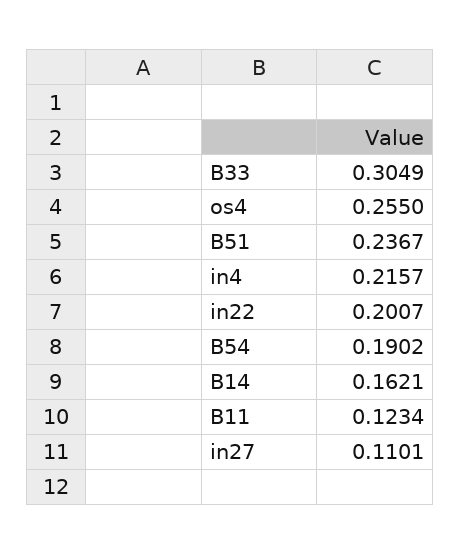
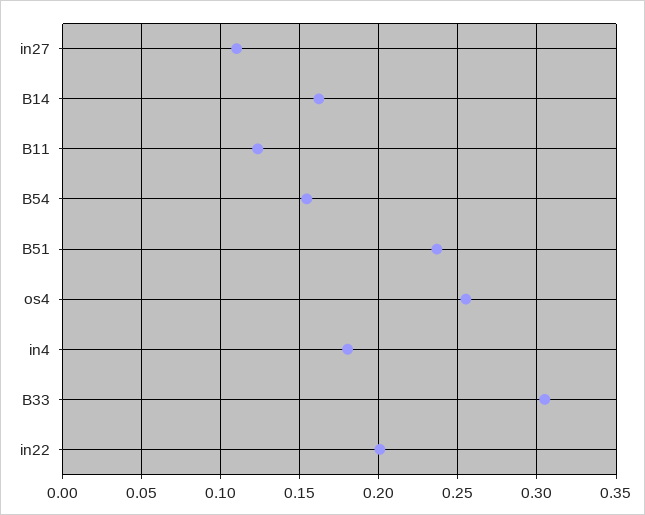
  {
    "B33": 0.3049,
    "os4": 0.255,
    "B51": 0.2367,
-   "in4": 0.2157,
+   "in4": 0.18,
    "in22": 0.2007,
-   "B54": 0.1902,
+   "B54": 0.155,
    "B14": 0.1621,
    "B11": 0.1234,
    "in27": 0.1101
  }

